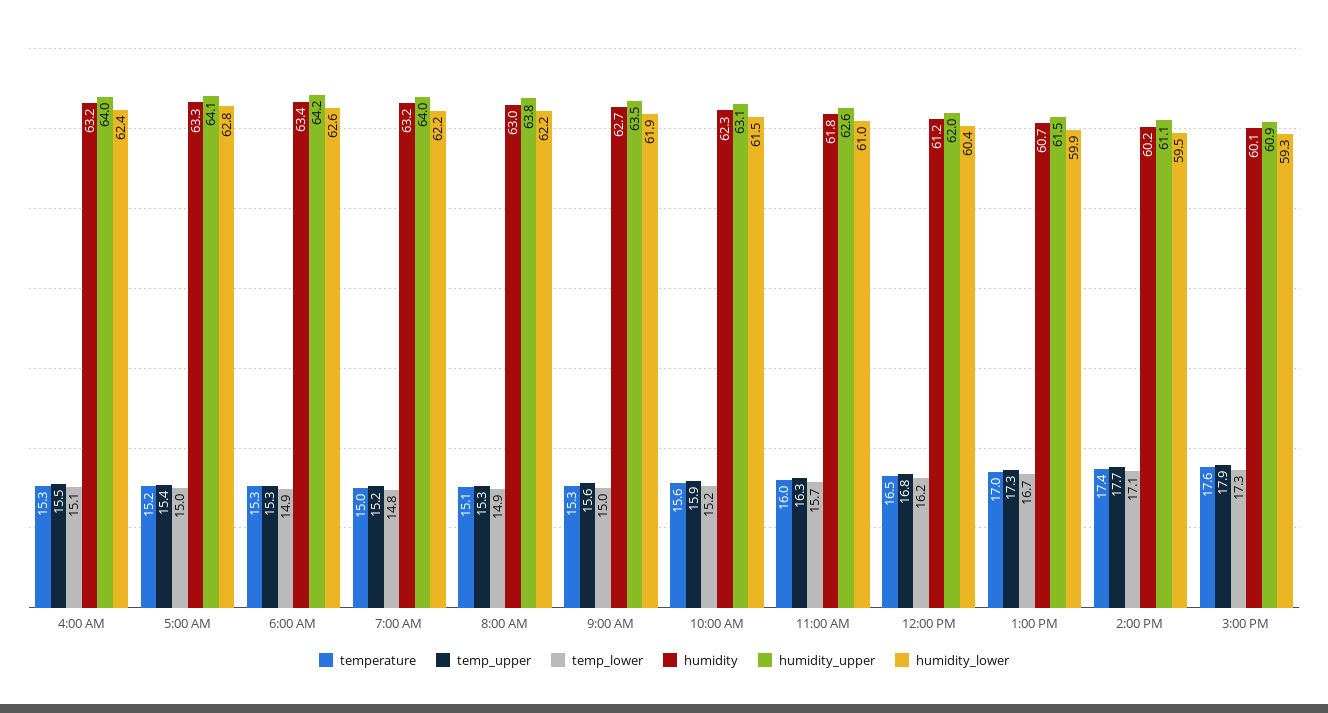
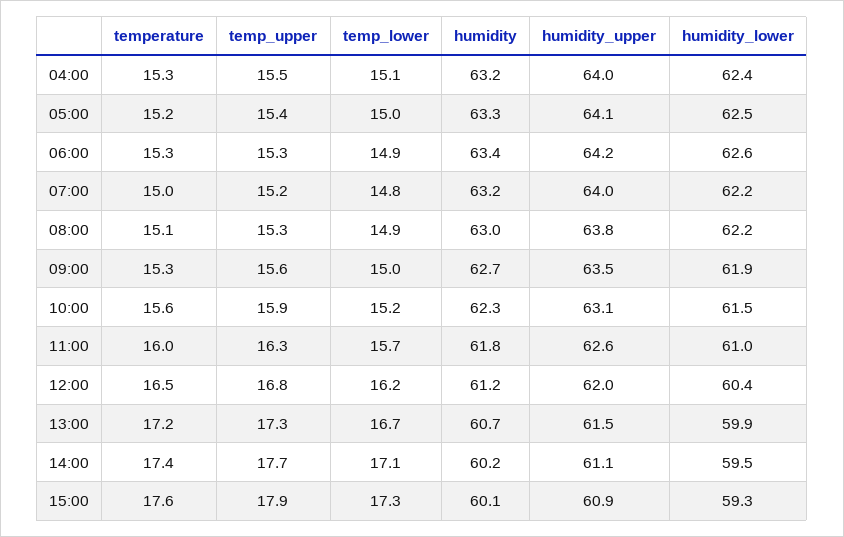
  {
    "temperature": {
      "4:00 AM": 15.3,
      "5:00 AM": 15.2,
      "6:00 AM": 15.3,
      "7:00 AM": 15,
      "8:00 AM": 15.1,
      "9:00 AM": 15.3,
      "10:00 AM": 15.6,
      "11:00 AM": 16,
      "12:00 PM": 16.5,
-     "1:00 PM": 17,
+     "1:00 PM": 17.2,
      "2:00 PM": 17.4,
      "3:00 PM": 17.6
    },
    "temp_upper": {
      "4:00 AM": 15.5,
      "5:00 AM": 15.4,
      "6:00 AM": 15.3,
      "7:00 AM": 15.2,
      "8:00 AM": 15.3,
      "9:00 AM": 15.6,
      "10:00 AM": 15.9,
      "11:00 AM": 16.3,
      "12:00 PM": 16.8,
      "1:00 PM": 17.3,
      "2:00 PM": 17.7,
      "3:00 PM": 17.9
    },
    "temp_lower": {
      "4:00 AM": 15.1,
      "5:00 AM": 15,
      "6:00 AM": 14.9,
      "7:00 AM": 14.8,
      "8:00 AM": 14.9,
      "9:00 AM": 15,
      "10:00 AM": 15.2,
      "11:00 AM": 15.7,
      "12:00 PM": 16.2,
      "1:00 PM": 16.7,
      "2:00 PM": 17.1,
      "3:00 PM": 17.3
    },
    "humidity": {
      "4:00 AM": 63.2,
      "5:00 AM": 63.3,
      "6:00 AM": 63.4,
      "7:00 AM": 63.2,
      "8:00 AM": 63,
      "9:00 AM": 62.7,
      "10:00 AM": 62.3,
      "11:00 AM": 61.8,
      "12:00 PM": 61.2,
      "1:00 PM": 60.7,
      "2:00 PM": 60.2,
      "3:00 PM": 60.1
    },
    "humidity_upper": {
      "4:00 AM": 64,
      "5:00 AM": 64.1,
      "6:00 AM": 64.2,
      "7:00 AM": 64,
      "8:00 AM": 63.8,
      "9:00 AM": 63.5,
      "10:00 AM": 63.1,
      "11:00 AM": 62.6,
      "12:00 PM": 62,
      "1:00 PM": 61.5,
      "2:00 PM": 61.1,
      "3:00 PM": 60.9
    },
    "humidity_lower": {
      "4:00 AM": 62.4,
-     "5:00 AM": 62.8,
+     "5:00 AM": 62.5,
      "6:00 AM": 62.6,
      "7:00 AM": 62.2,
      "8:00 AM": 62.2,
      "9:00 AM": 61.9,
      "10:00 AM": 61.5,
      "11:00 AM": 61,
      "12:00 PM": 60.4,
      "1:00 PM": 59.9,
      "2:00 PM": 59.5,
      "3:00 PM": 59.3
    }
  }

